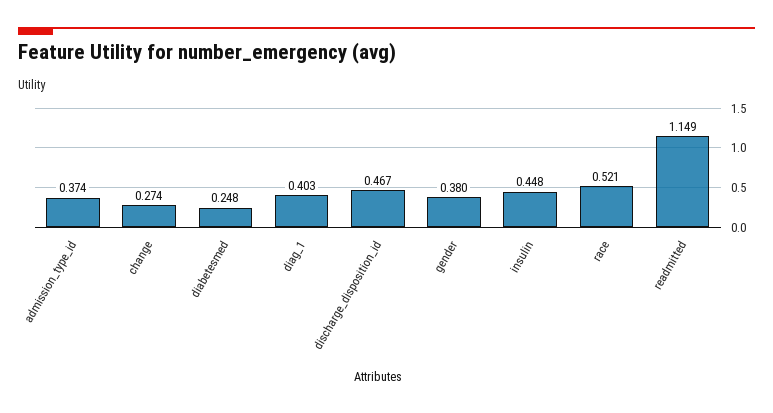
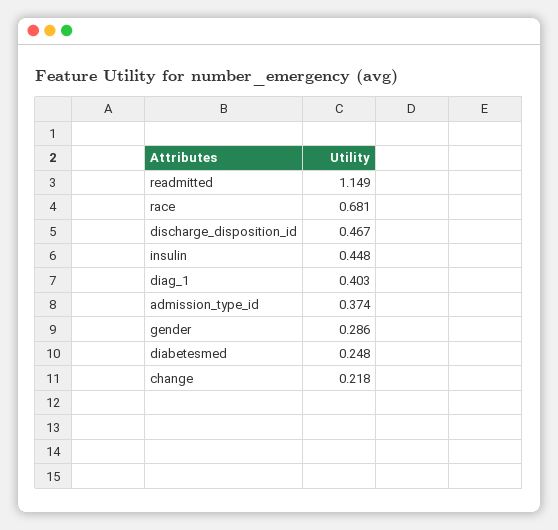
  {
    "admission_type_id": 0.374,
-   "change": 0.274,
+   "change": 0.218,
    "diabetesmed": 0.248,
    "diag_1": 0.403,
    "discharge_disposition_id": 0.467,
-   "gender": 0.38,
+   "gender": 0.286,
    "insulin": 0.448,
-   "race": 0.521,
+   "race": 0.681,
    "readmitted": 1.149
  }

